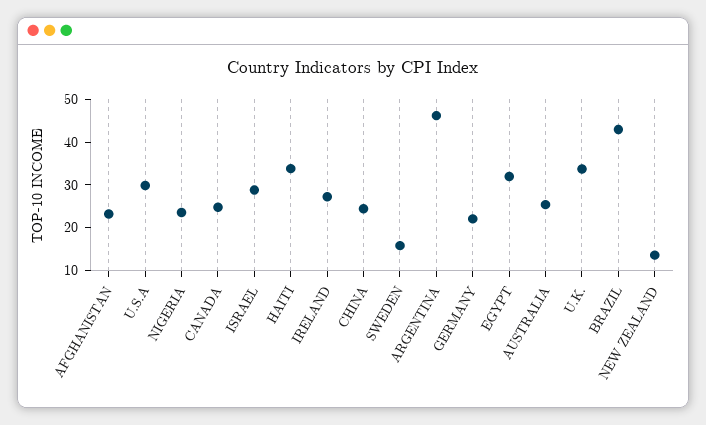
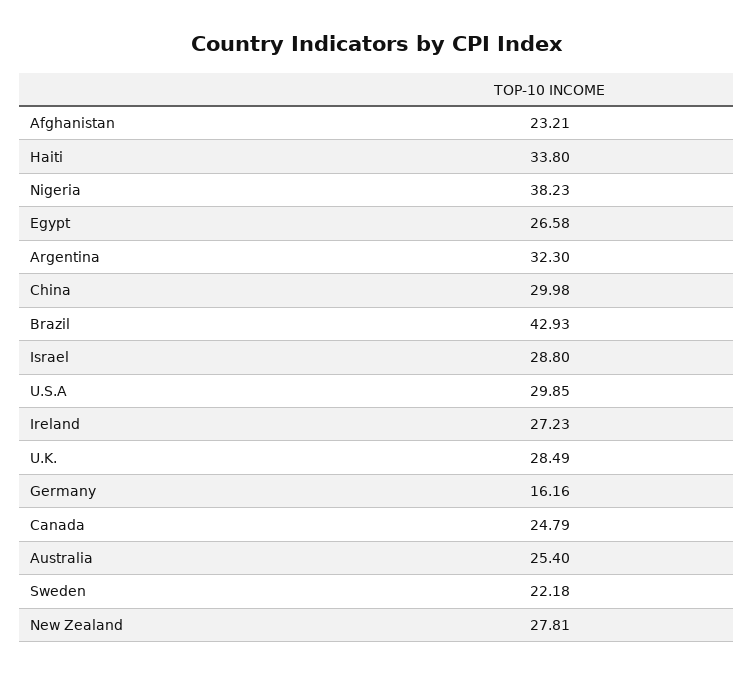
  {
    "AFGHANISTAN": 23.21,
    "U.S.A": 29.85,
-   "NIGERIA": 24,
+   "NIGERIA": 38.23,
    "CANADA": 24.79,
    "ISRAEL": 28.8,
    "HAITI": 33.8,
    "IRELAND": 27.23,
-   "CHINA": 24,
+   "CHINA": 29.98,
-   "SWEDEN": 16,
+   "SWEDEN": 22.18,
-   "ARGENTINA": 46,
+   "ARGENTINA": 32.3,
-   "GERMANY": 22,
+   "GERMANY": 16.16,
-   "EGYPT": 32,
+   "EGYPT": 26.58,
    "AUSTRALIA": 25.4,
-   "U.K.": 34,
+   "U.K.": 28.49,
    "BRAZIL": 42.93,
-   "NEW ZEALAND": 14
+   "NEW ZEALAND": 27.81
  }

